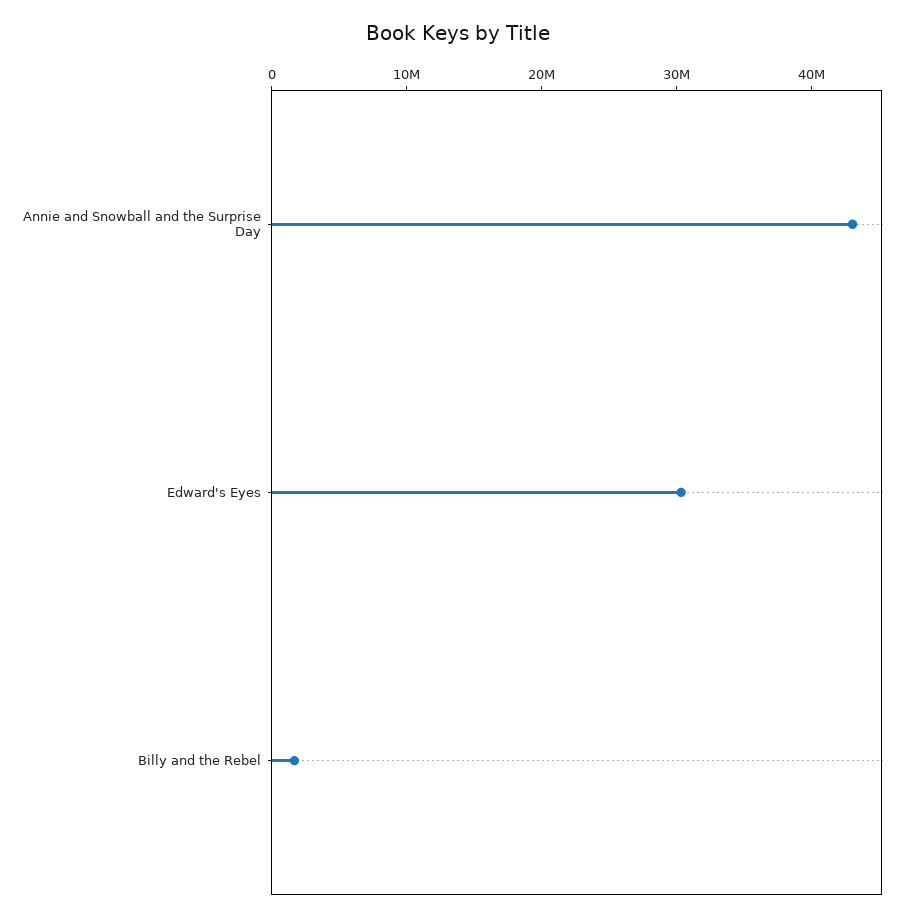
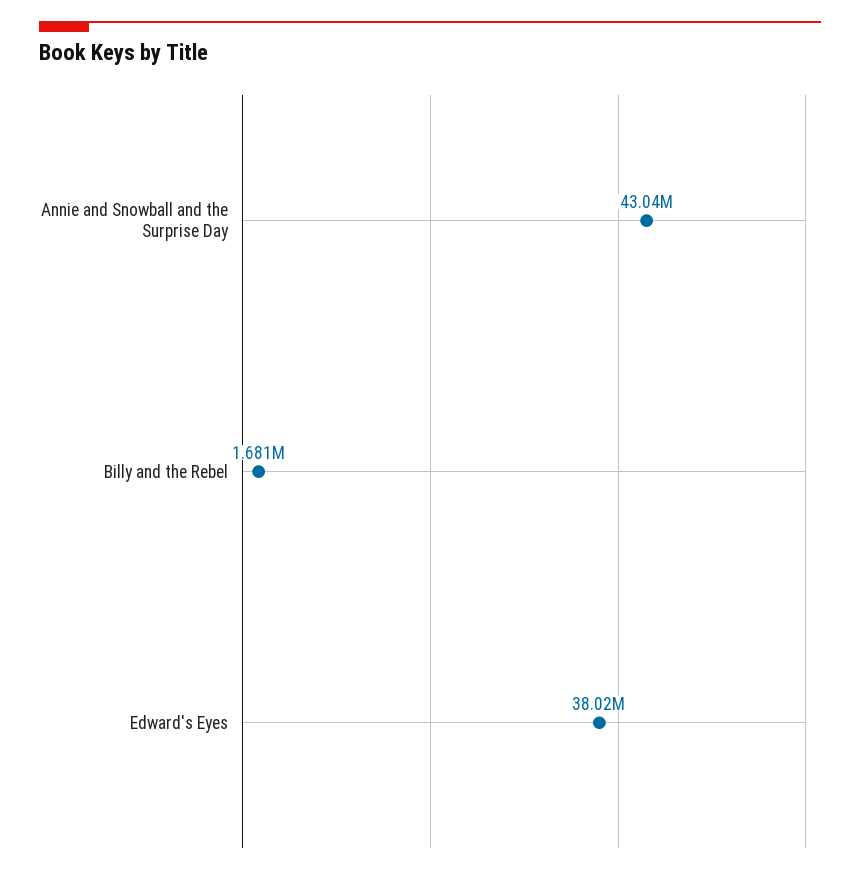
  {
    "Annie and Snowball and the Surprise Day": 43040000,
-   "Edward's Eyes": 30000000,
+   "Edward's Eyes": 38020000,
    "Billy and the Rebel": 1681000
  }

